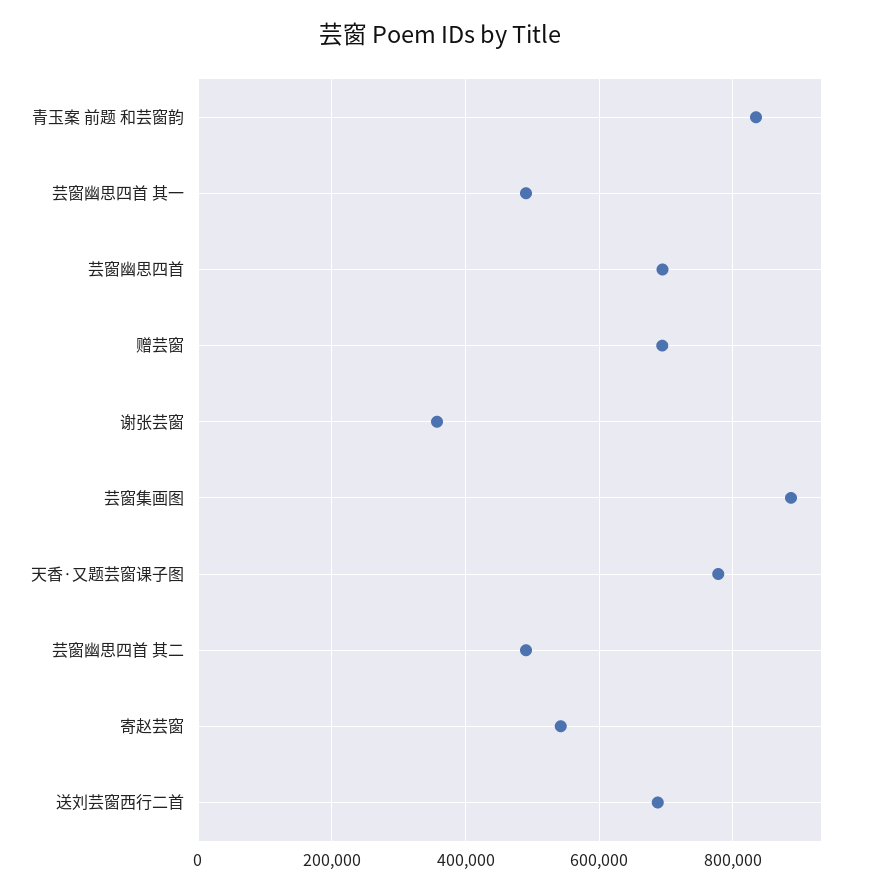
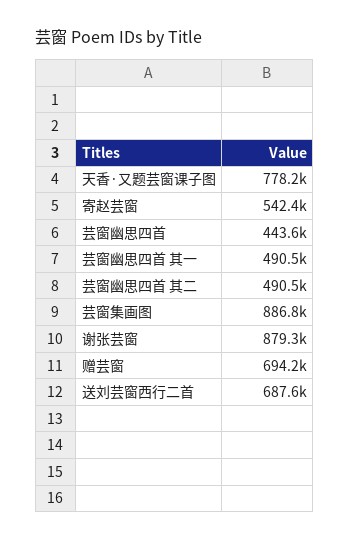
  {
-   "青玉案 前题 和芸窗韵": 840000,
    "芸窗幽思四首 其一": 490500,
-   "芸窗幽思四首": 700000,
+   "芸窗幽思四首": 443600,
    "赠芸窗": 694200,
-   "谢张芸窗": 360000,
+   "谢张芸窗": 879300,
    "芸窗集画图": 886800,
    "天香·又题芸窗课子图": 778200,
    "芸窗幽思四首 其二": 490500,
    "寄赵芸窗": 542400,
    "送刘芸窗西行二首": 687600
  }

